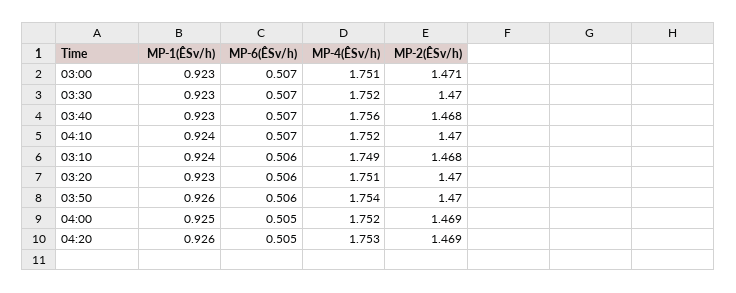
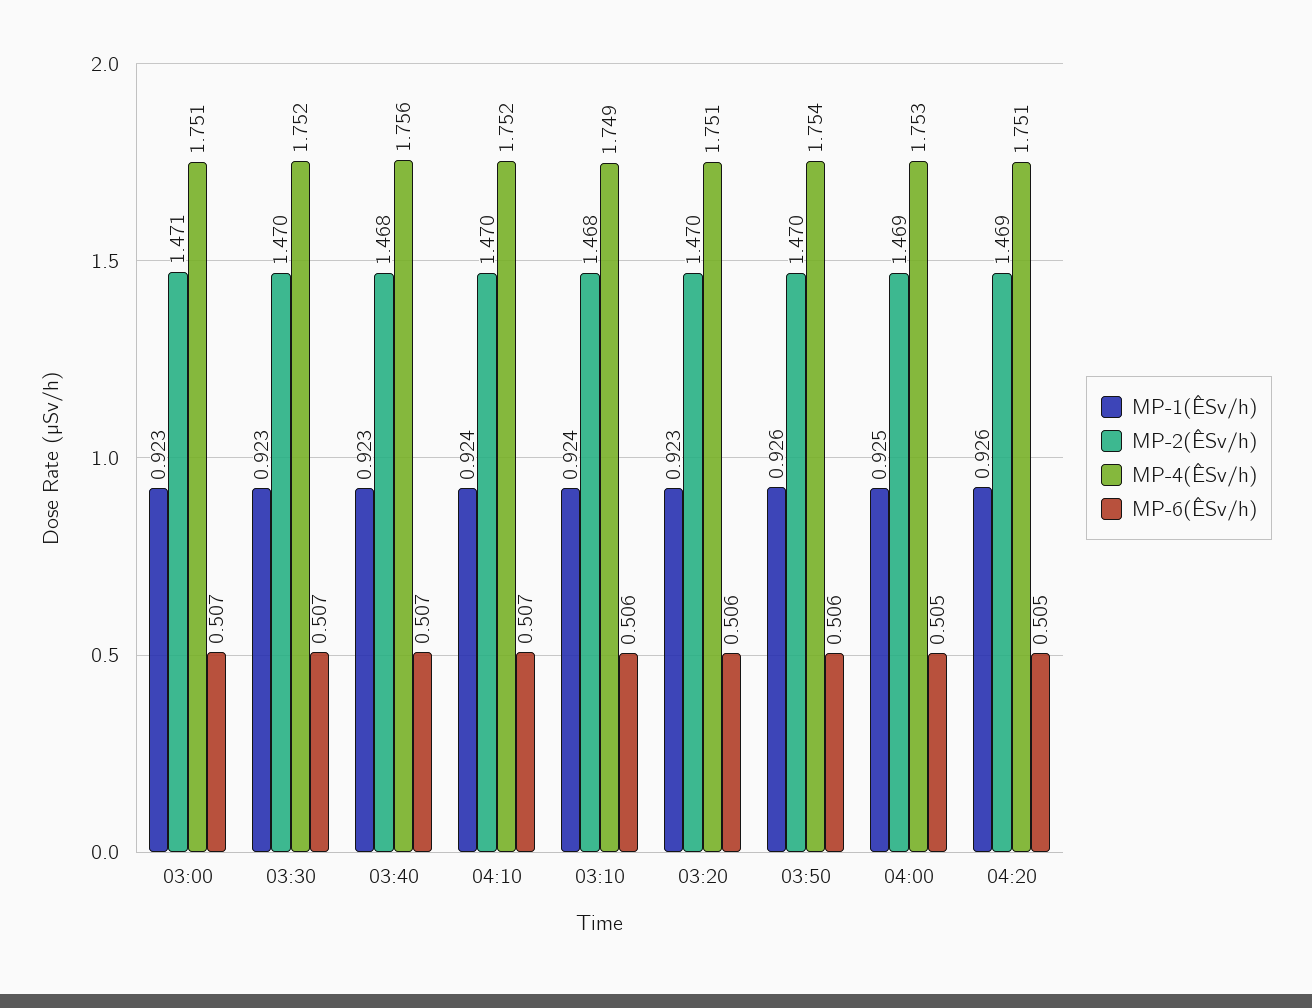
  {
    "MP-1(ÊSv/h)": {
      "03:00": 0.923,
      "03:30": 0.923,
      "03:40": 0.923,
      "04:10": 0.924,
      "03:10": 0.924,
      "03:20": 0.923,
      "03:50": 0.926,
      "04:00": 0.925,
      "04:20": 0.926
    },
    "MP-6(ÊSv/h)": {
      "03:00": 0.507,
      "03:30": 0.507,
      "03:40": 0.507,
      "04:10": 0.507,
      "03:10": 0.506,
      "03:20": 0.506,
      "03:50": 0.506,
      "04:00": 0.505,
      "04:20": 0.505
    },
    "MP-4(ÊSv/h)": {
      "03:00": 1.751,
      "03:30": 1.752,
      "03:40": 1.756,
      "04:10": 1.752,
      "03:10": 1.749,
      "03:20": 1.751,
      "03:50": 1.754,
-     "04:00": 1.752,
+     "04:00": 1.753,
-     "04:20": 1.753
+     "04:20": 1.751
    },
    "MP-2(ÊSv/h)": {
      "03:00": 1.471,
      "03:30": 1.47,
      "03:40": 1.468,
      "04:10": 1.47,
      "03:10": 1.468,
      "03:20": 1.47,
      "03:50": 1.47,
      "04:00": 1.469,
      "04:20": 1.469
    }
  }

